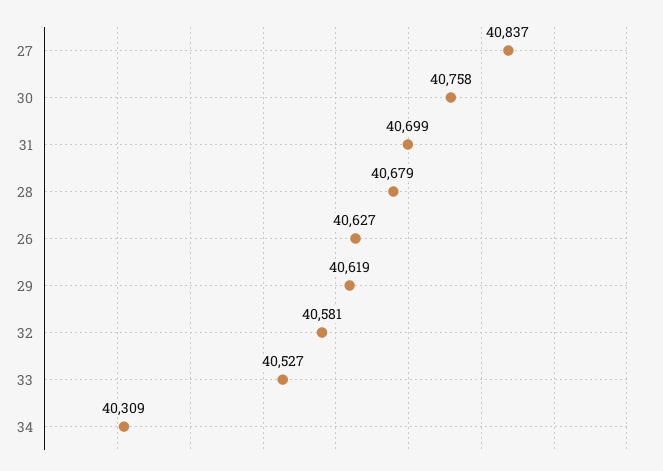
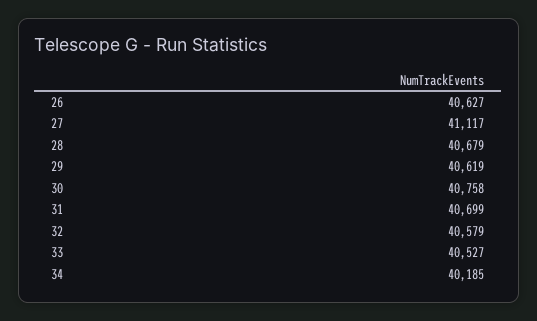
  {
-   "27": 40837,
+   "27": 41117,
    "30": 40758,
    "31": 40699,
    "28": 40679,
    "26": 40627,
    "29": 40619,
-   "32": 40581,
+   "32": 40579,
    "33": 40527,
-   "34": 40309
+   "34": 40185
  }

